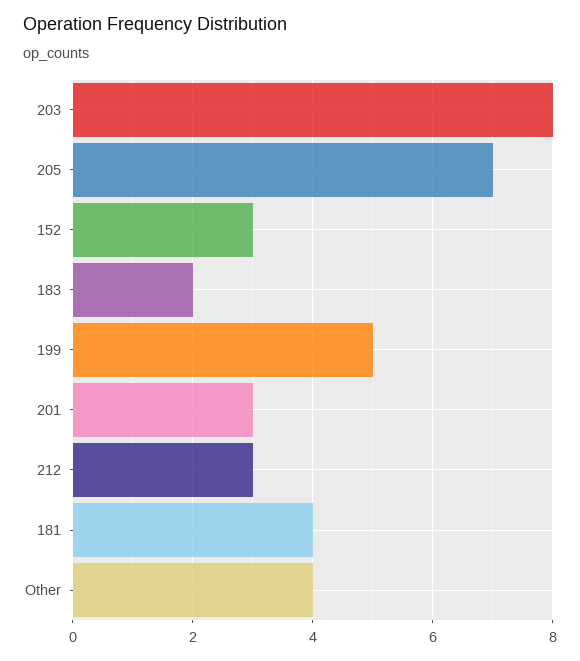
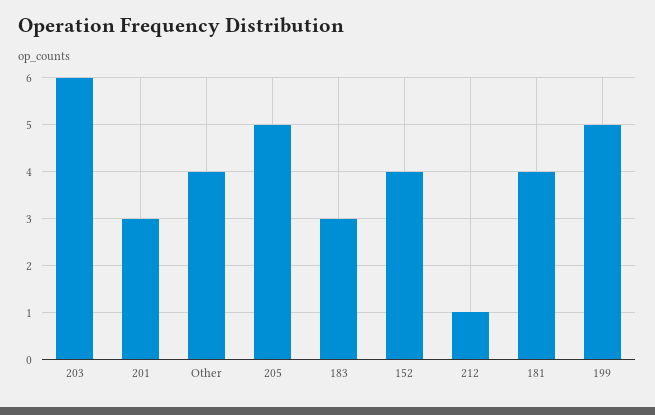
  {
-   "203": 8,
+   "203": 6,
-   "205": 7,
+   "205": 5,
-   "152": 3,
+   "152": 4,
-   "183": 2,
+   "183": 3,
    "199": 5,
    "201": 3,
-   "212": 3,
+   "212": 1,
    "181": 4,
    "Other": 4
  }

